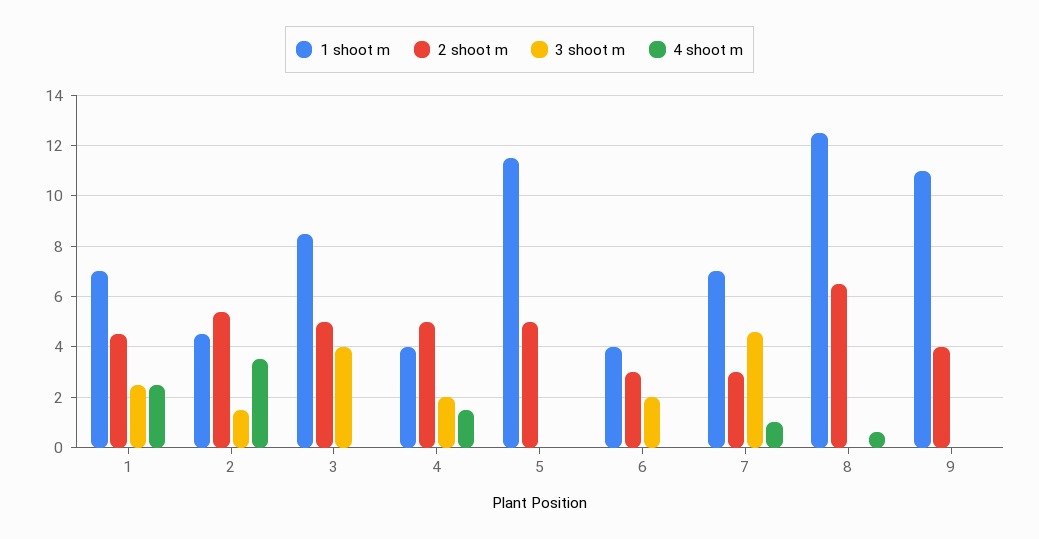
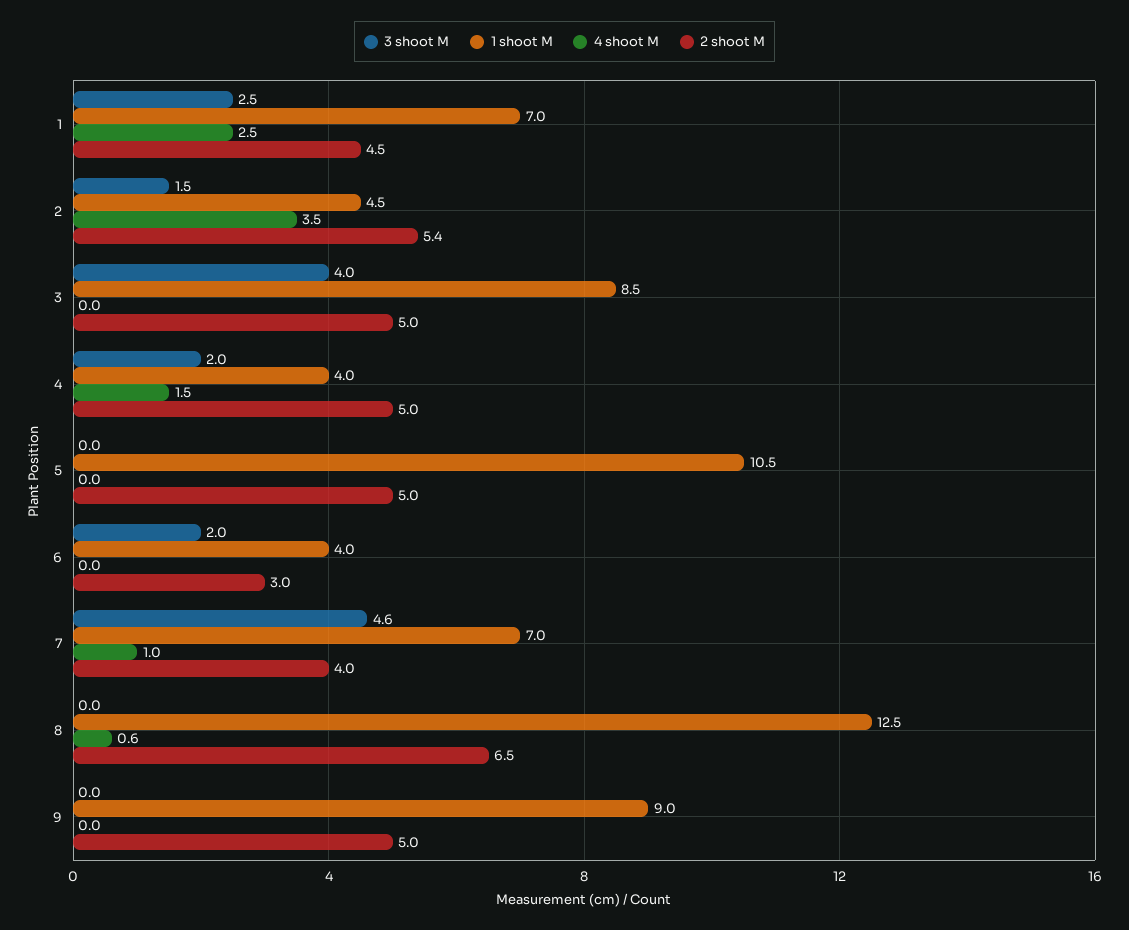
  {
    "1 shoot m": {
      "1": 7,
      "2": 4.5,
      "3": 8.5,
      "4": 4,
-     "5": 11.5,
+     "5": 10.5,
      "6": 4,
      "7": 7,
      "8": 12.5,
-     "9": 11
+     "9": 9
    },
    "2 shoot m": {
      "1": 4.5,
      "2": 5.4,
      "3": 5,
      "4": 5,
      "5": 5,
      "6": 3,
-     "7": 3,
+     "7": 4,
      "8": 6.5,
-     "9": 4
+     "9": 5
    },
    "3 shoot m": {
      "1": 2.5,
      "2": 1.5,
      "3": 4,
      "4": 2,
      "5": 0,
      "6": 2,
      "7": 4.6,
      "8": 0,
      "9": 0
    },
    "4 shoot m": {
      "1": 2.5,
      "2": 3.5,
      "3": 0,
      "4": 1.5,
      "5": 0,
      "6": 0,
      "7": 1,
      "8": 0.6,
      "9": 0
    }
  }

